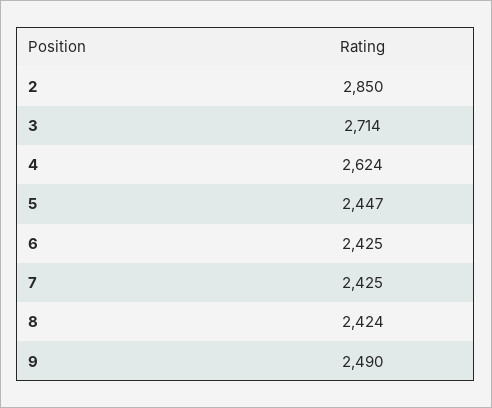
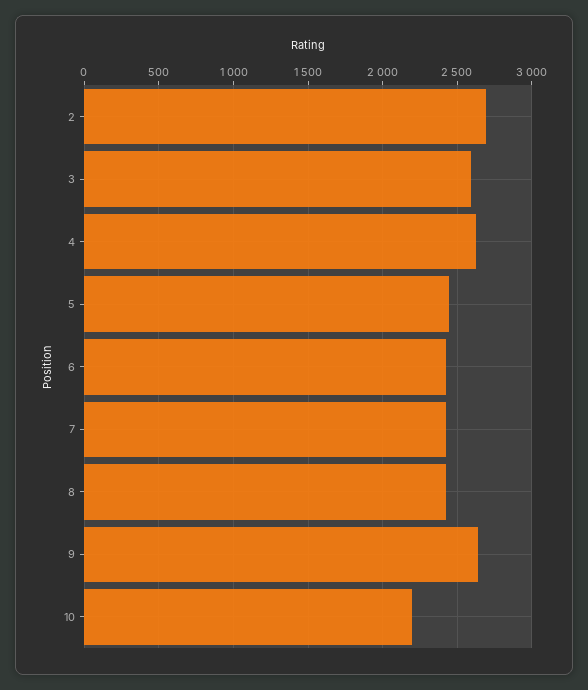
  {
-   "2": 2850,
+   "2": 2700,
-   "3": 2714,
+   "3": 2600,
    "4": 2624,
    "5": 2447,
    "6": 2425,
    "7": 2425,
    "8": 2424,
-   "9": 2490
+   "9": 2650,
+   "10": 2200
  }

